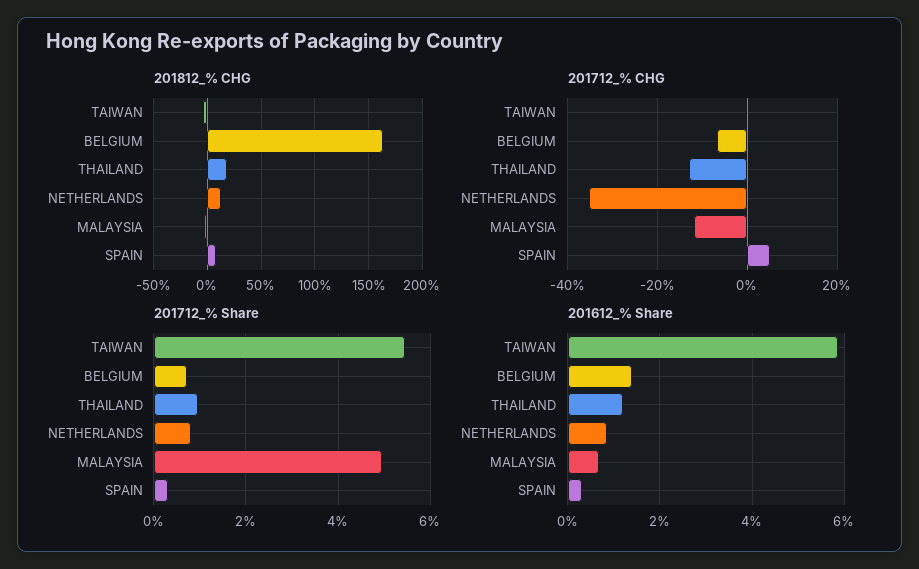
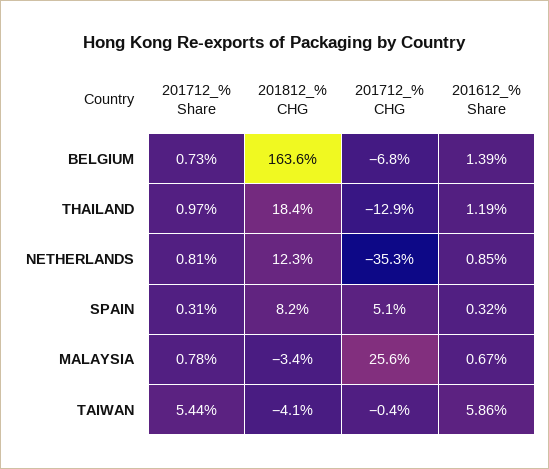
  {
    "201812_% CHG": {
      "TAIWAN": -4.1,
      "BELGIUM": 163.6,
      "THAILAND": 18.4,
      "NETHERLANDS": 12.3,
      "MALAYSIA": -3.4,
      "SPAIN": 8.2
    },
    "201712_% CHG": {
      "TAIWAN": -0.4,
      "BELGIUM": -6.8,
      "THAILAND": -12.9,
      "NETHERLANDS": -35.3,
-     "MALAYSIA": -12,
+     "MALAYSIA": 25.6,
      "SPAIN": 5.1
    },
    "201712_% Share": {
      "TAIWAN": 5.44,
      "BELGIUM": 0.73,
      "THAILAND": 0.97,
      "NETHERLANDS": 0.81,
-     "MALAYSIA": 5,
+     "MALAYSIA": 0.78,
      "SPAIN": 0.31
    },
    "201612_% Share": {
      "TAIWAN": 5.86,
      "BELGIUM": 1.39,
      "THAILAND": 1.19,
      "NETHERLANDS": 0.85,
      "MALAYSIA": 0.67,
      "SPAIN": 0.32
    }
  }

